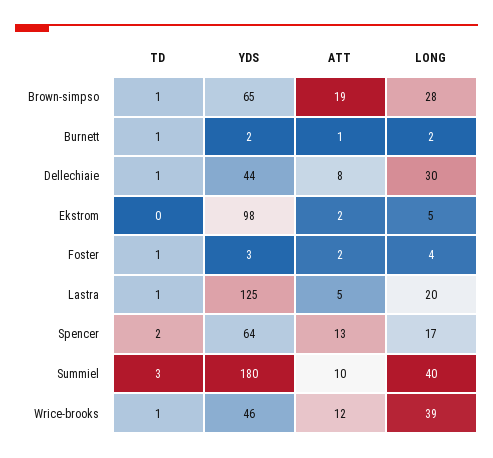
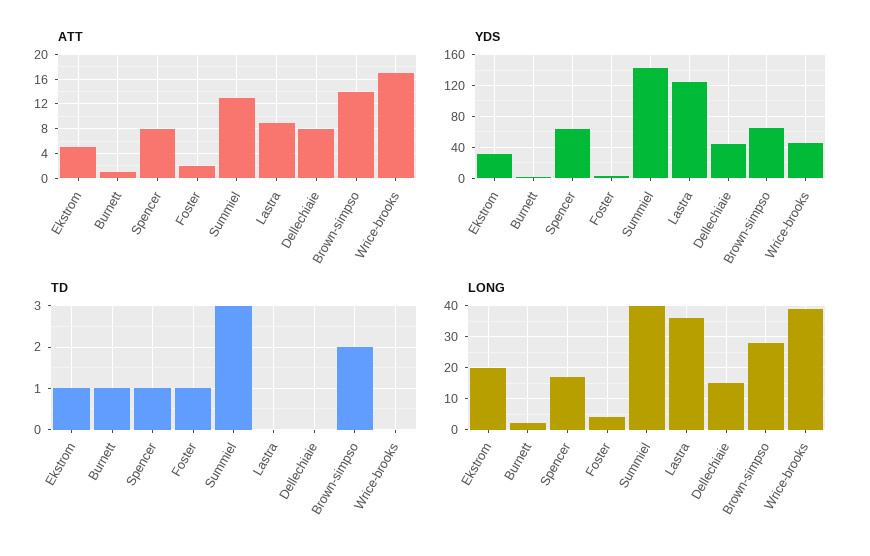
  {
    "TD": {
-     "Brown-simpso": 1,
+     "Brown-simpso": 2,
      "Burnett": 1,
-     "Dellechiaie": 1,
+     "Dellechiaie": 0,
-     "Ekstrom": 0,
+     "Ekstrom": 1,
      "Foster": 1,
-     "Lastra": 1,
+     "Lastra": 0,
-     "Spencer": 2,
+     "Spencer": 1,
      "Summiel": 3,
-     "Wrice-brooks": 1
+     "Wrice-brooks": 0
    },
    "YDS": {
      "Brown-simpso": 65,
      "Burnett": 2,
      "Dellechiaie": 44,
-     "Ekstrom": 98,
+     "Ekstrom": 30,
      "Foster": 3,
      "Lastra": 125,
      "Spencer": 64,
-     "Summiel": 180,
+     "Summiel": 140,
      "Wrice-brooks": 46
    },
    "ATT": {
-     "Brown-simpso": 19,
+     "Brown-simpso": 14,
      "Burnett": 1,
      "Dellechiaie": 8,
-     "Ekstrom": 2,
+     "Ekstrom": 5,
      "Foster": 2,
-     "Lastra": 5,
+     "Lastra": 9,
-     "Spencer": 13,
+     "Spencer": 8,
-     "Summiel": 10,
+     "Summiel": 13,
-     "Wrice-brooks": 12
+     "Wrice-brooks": 17
    },
    "LONG": {
      "Brown-simpso": 28,
      "Burnett": 2,
-     "Dellechiaie": 30,
+     "Dellechiaie": 15,
-     "Ekstrom": 5,
+     "Ekstrom": 20,
      "Foster": 4,
-     "Lastra": 20,
+     "Lastra": 35,
      "Spencer": 17,
      "Summiel": 40,
      "Wrice-brooks": 39
    }
  }

